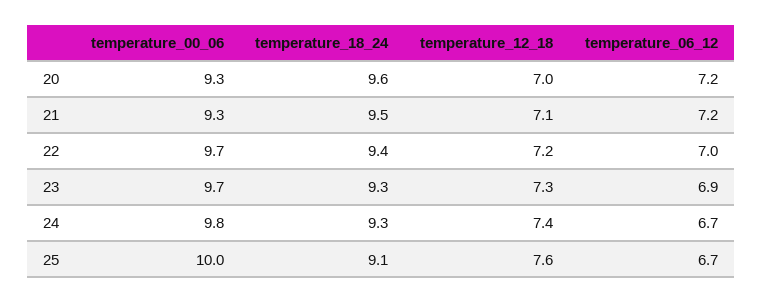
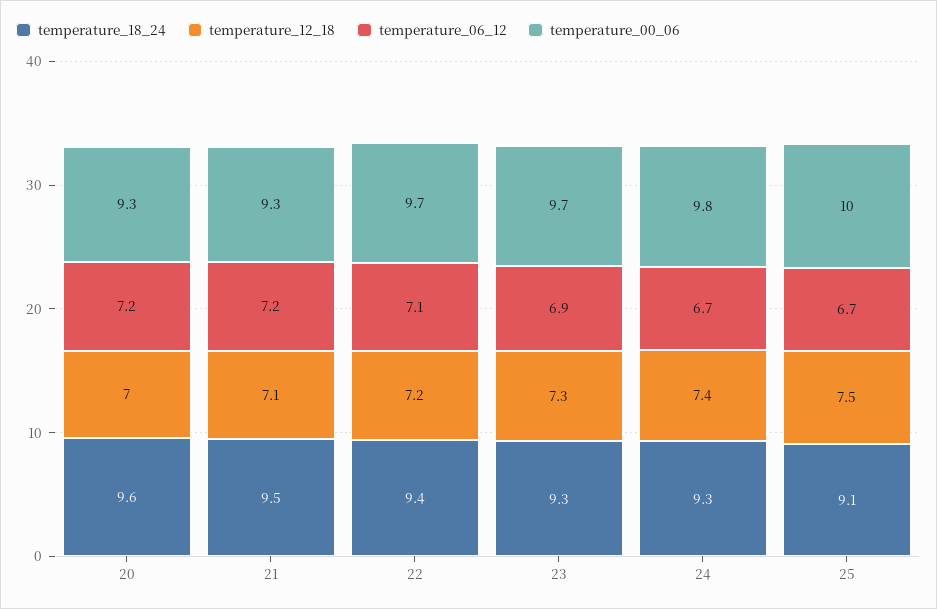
  {
    "temperature_00_06": {
      "20": 9.3,
      "21": 9.3,
      "22": 9.7,
      "23": 9.7,
      "24": 9.8,
      "25": 10
    },
    "temperature_18_24": {
      "20": 9.6,
      "21": 9.5,
      "22": 9.4,
      "23": 9.3,
      "24": 9.3,
      "25": 9.1
    },
    "temperature_12_18": {
      "20": 7,
      "21": 7.1,
      "22": 7.2,
      "23": 7.3,
      "24": 7.4,
-     "25": 7.6
+     "25": 7.5
    },
    "temperature_06_12": {
      "20": 7.2,
      "21": 7.2,
-     "22": 7,
+     "22": 7.1,
      "23": 6.9,
      "24": 6.7,
      "25": 6.7
    }
  }

